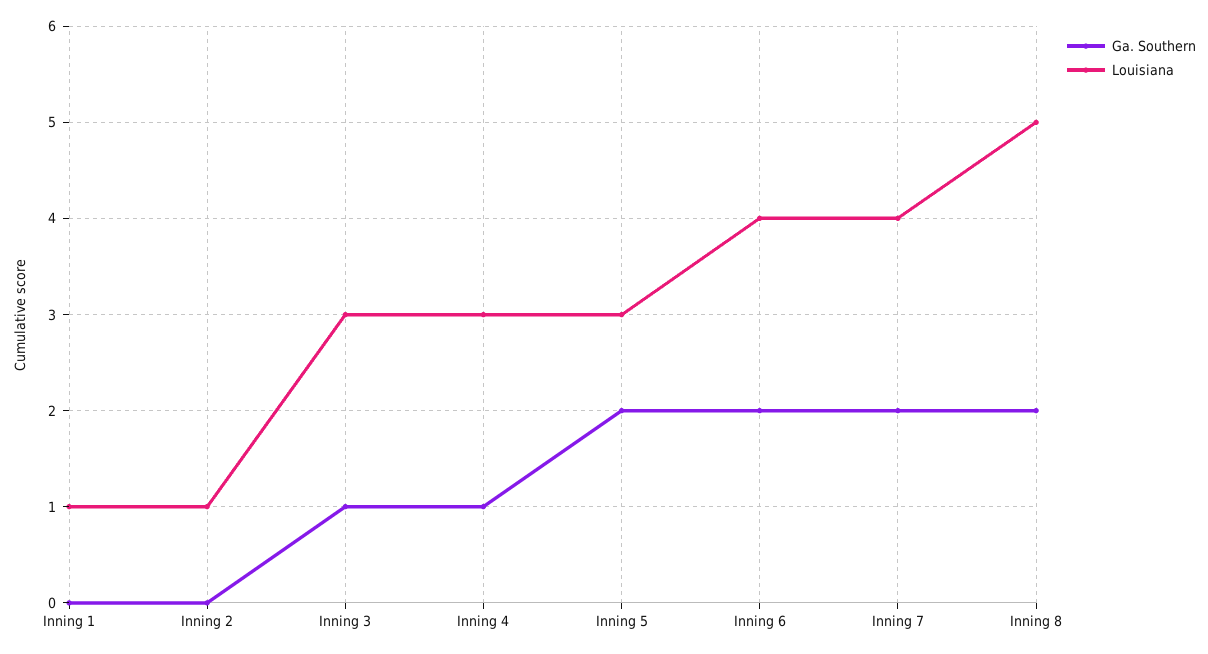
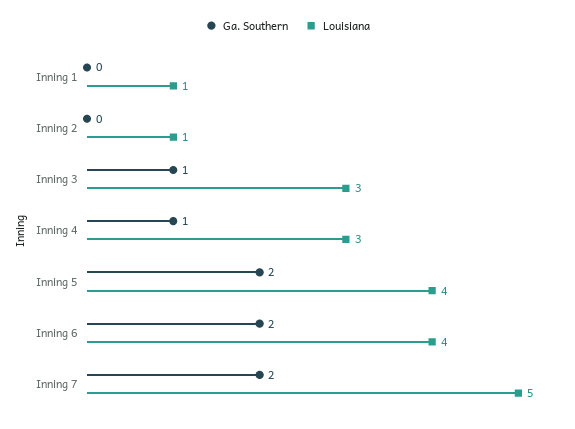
  {
    "Ga. Southern": {
      "Inning 1": 0,
      "Inning 2": 0,
      "Inning 3": 1,
      "Inning 4": 1,
      "Inning 5": 2,
      "Inning 6": 2,
-     "Inning 7": 2,
+     "Inning 7": 2
-     "Inning 8": 2
    },
    "Louisiana": {
      "Inning 1": 1,
      "Inning 2": 1,
      "Inning 3": 3,
      "Inning 4": 3,
-     "Inning 5": 3,
+     "Inning 5": 4,
      "Inning 6": 4,
-     "Inning 7": 4,
+     "Inning 7": 5
-     "Inning 8": 5
    }
  }

